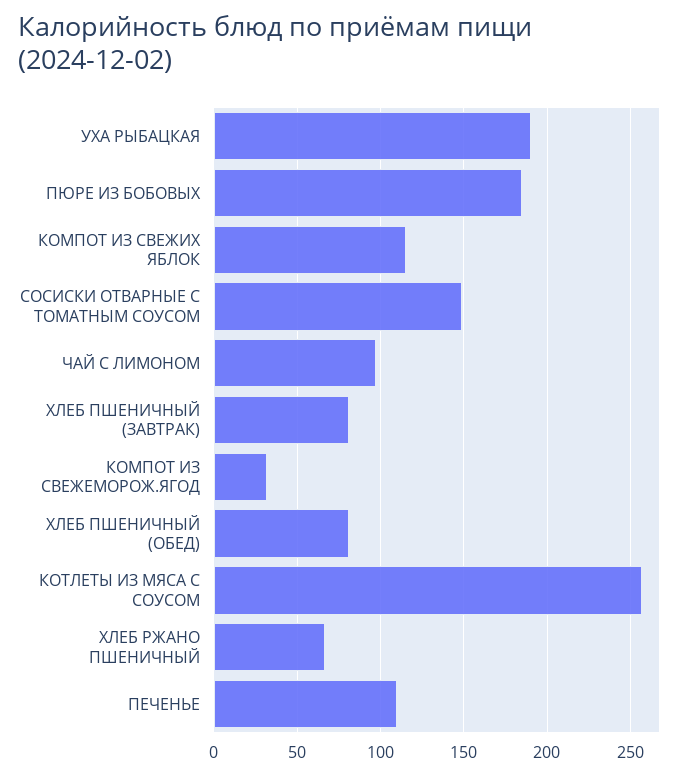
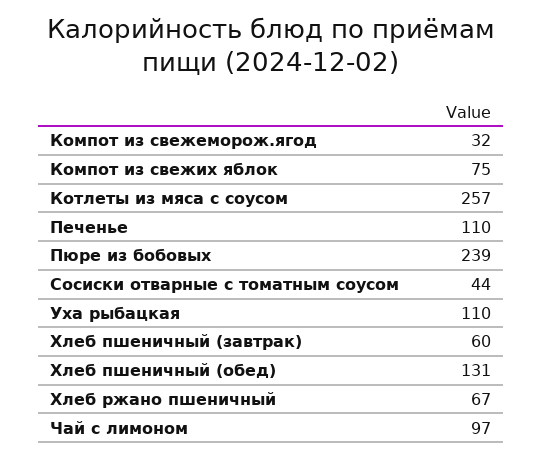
  {
-   "УХА РЫБАЦКАЯ": 190,
+   "УХА РЫБАЦКАЯ": 110,
-   "ПЮРЕ ИЗ БОБОВЫХ": 185,
+   "ПЮРЕ ИЗ БОБОВЫХ": 239,
-   "КОМПОТ ИЗ СВЕЖИХ ЯБЛОК": 115,
+   "КОМПОТ ИЗ СВЕЖИХ ЯБЛОК": 75,
-   "СОСИСКИ ОТВАРНЫЕ С ТОМАТНЫМ СОУСОМ": 150,
+   "СОСИСКИ ОТВАРНЫЕ С ТОМАТНЫМ СОУСОМ": 44,
    "ЧАЙ С ЛИМОНОМ": 97,
-   "ХЛЕБ ПШЕНИЧНЫЙ (ЗАВТРАК)": 80,
+   "ХЛЕБ ПШЕНИЧНЫЙ (ЗАВТРАК)": 60,
    "КОМПОТ ИЗ СВЕЖЕМОРОЖ.ЯГОД": 32,
-   "ХЛЕБ ПШЕНИЧНЫЙ (ОБЕД)": 80,
+   "ХЛЕБ ПШЕНИЧНЫЙ (ОБЕД)": 131,
    "КОТЛЕТЫ ИЗ МЯСА С СОУСОМ": 257,
    "ХЛЕБ РЖАНО ПШЕНИЧНЫЙ": 67,
    "ПЕЧЕНЬЕ": 110
  }

